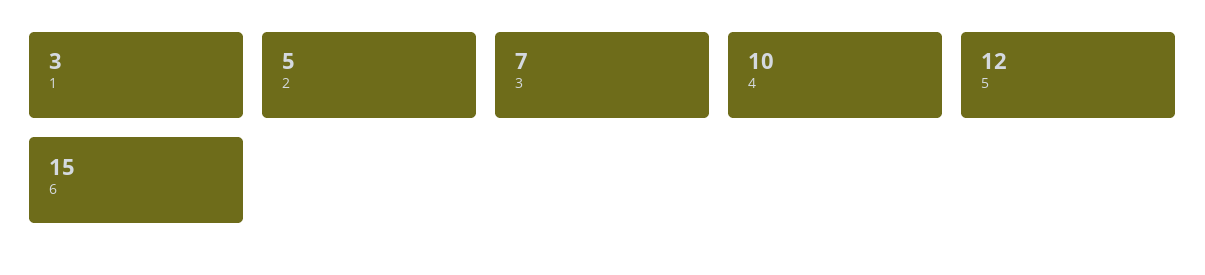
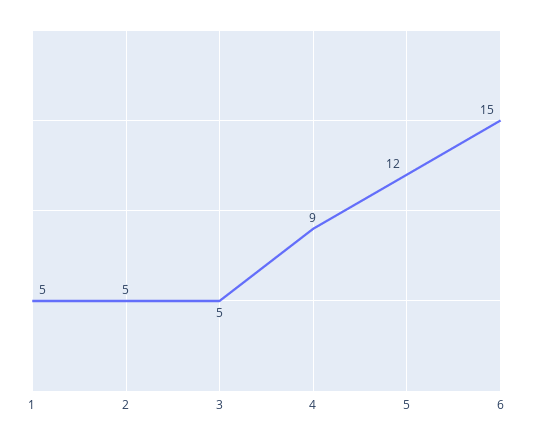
  {
-   "1": 3,
+   "1": 5,
    "2": 5,
-   "3": 7,
+   "3": 5,
-   "4": 10,
+   "4": 9,
    "5": 12,
    "6": 15
  }

